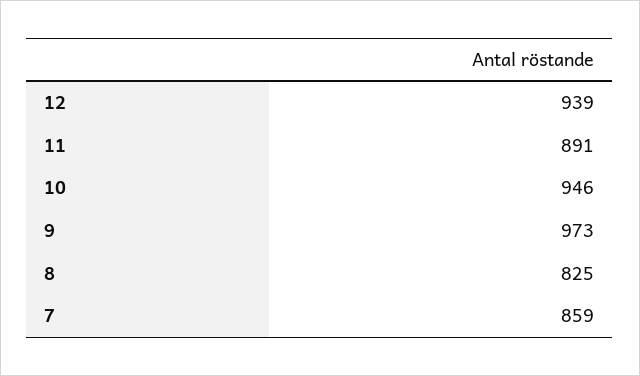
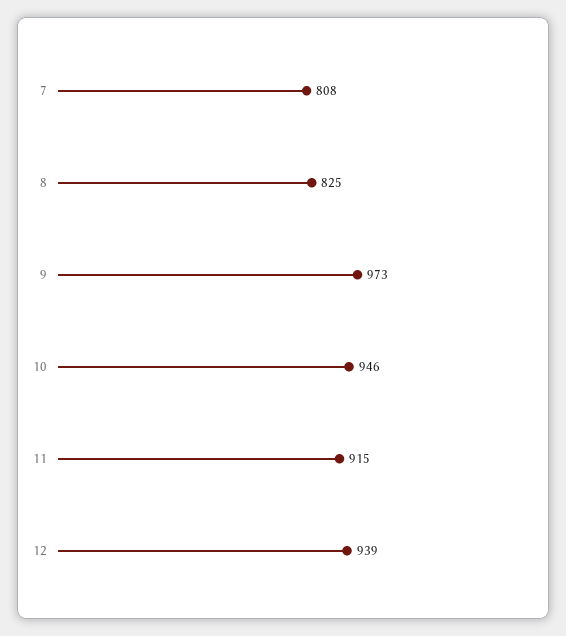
  {
    "12": 939,
-   "11": 891,
+   "11": 915,
    "10": 946,
    "9": 973,
    "8": 825,
-   "7": 859
+   "7": 808
  }

